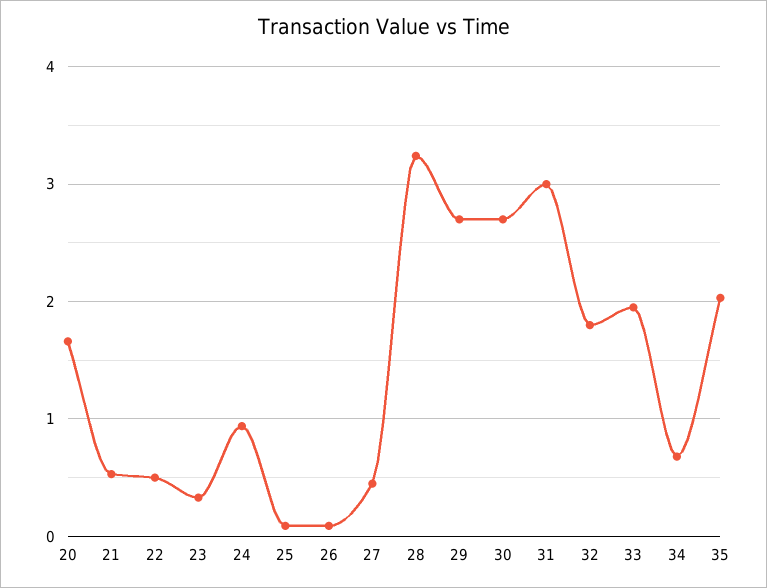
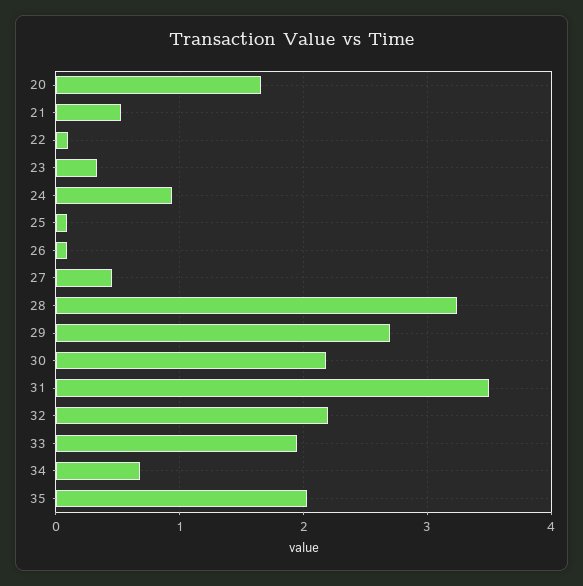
  {
    "20": 1.7,
    "21": 0.5,
-   "22": 0.5,
+   "22": 0.1,
    "23": 0.3,
    "24": 0.9,
    "25": 0.1,
    "26": 0.1,
    "27": 0.5,
    "28": 3.2,
    "29": 2.7,
-   "30": 2.7,
+   "30": 2.2,
-   "31": 3,
+   "31": 3.5,
-   "32": 1.8,
+   "32": 2.2,
    "33": 2,
    "34": 0.7,
    "35": 2
  }

